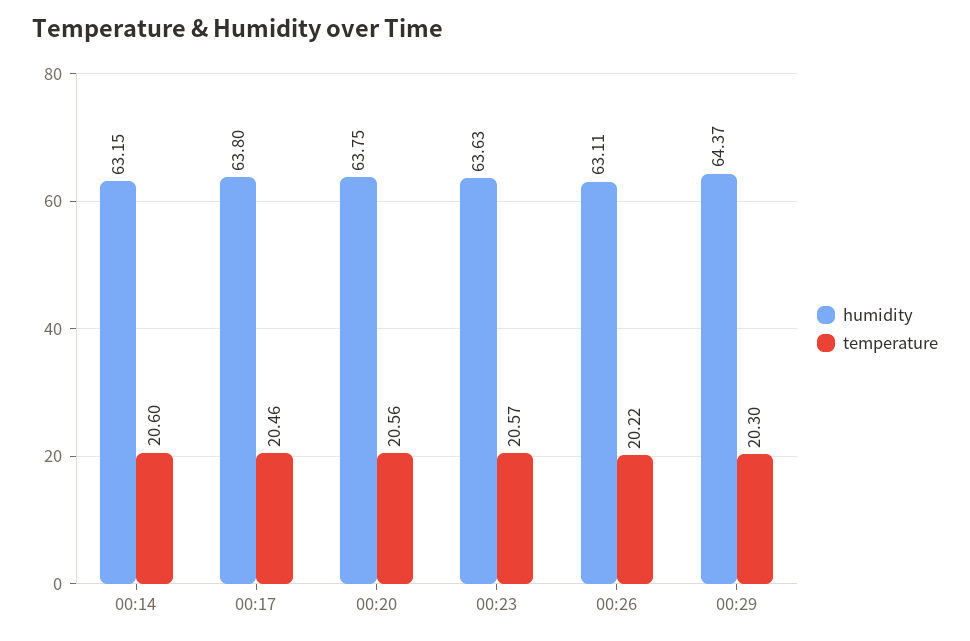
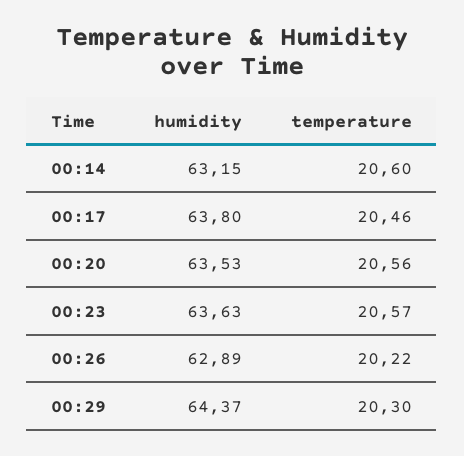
  {
    "humidity": {
      "00:14": 63.15,
      "00:17": 63.8,
-     "00:20": 63.75,
+     "00:20": 63.53,
      "00:23": 63.63,
-     "00:26": 63.11,
+     "00:26": 62.89,
      "00:29": 64.37
    },
    "temperature": {
      "00:14": 20.6,
      "00:17": 20.46,
      "00:20": 20.56,
      "00:23": 20.57,
      "00:26": 20.22,
      "00:29": 20.3
    }
  }

